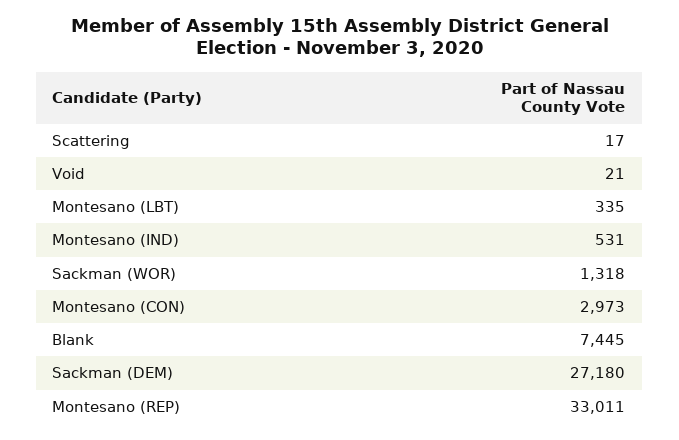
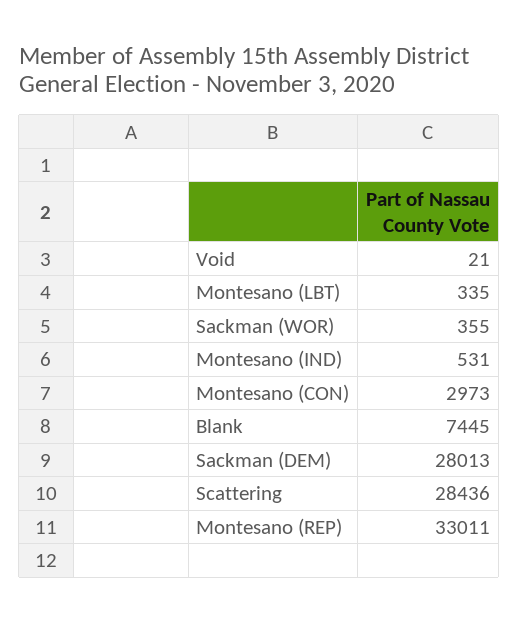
  {
-   "Scattering": 17,
+   "Scattering": 28436,
    "Void": 21,
    "Montesano (LBT)": 335,
    "Montesano (IND)": 531,
-   "Sackman (WOR)": 1318,
+   "Sackman (WOR)": 355,
    "Montesano (CON)": 2973,
    "Blank": 7445,
-   "Sackman (DEM)": 27180,
+   "Sackman (DEM)": 28013,
    "Montesano (REP)": 33011
  }

